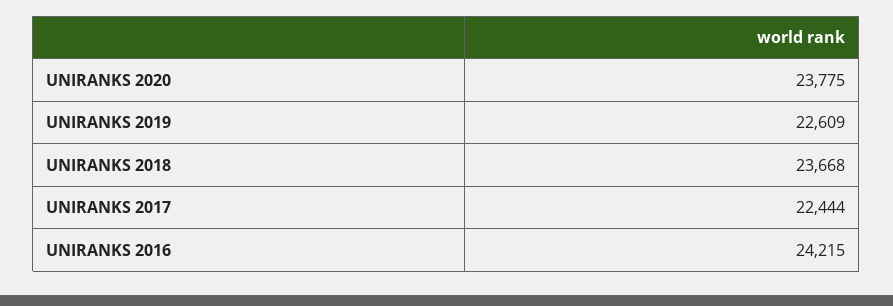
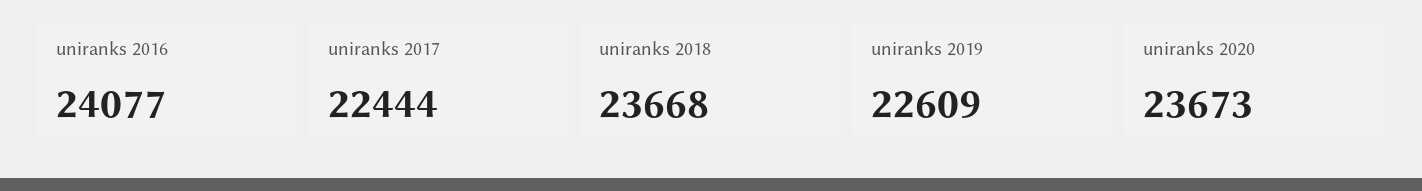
  {
-   "UNIRANKS 2020": 23775,
+   "UNIRANKS 2020": 23673,
    "UNIRANKS 2019": 22609,
    "UNIRANKS 2018": 23668,
    "UNIRANKS 2017": 22444,
-   "UNIRANKS 2016": 24215
+   "UNIRANKS 2016": 24077
  }

